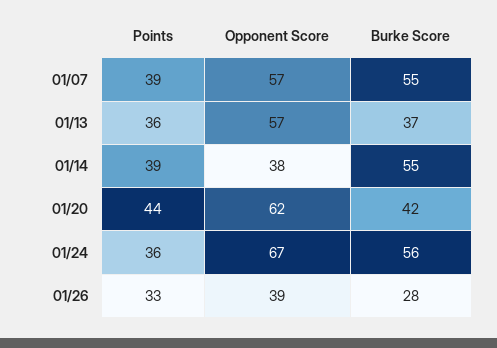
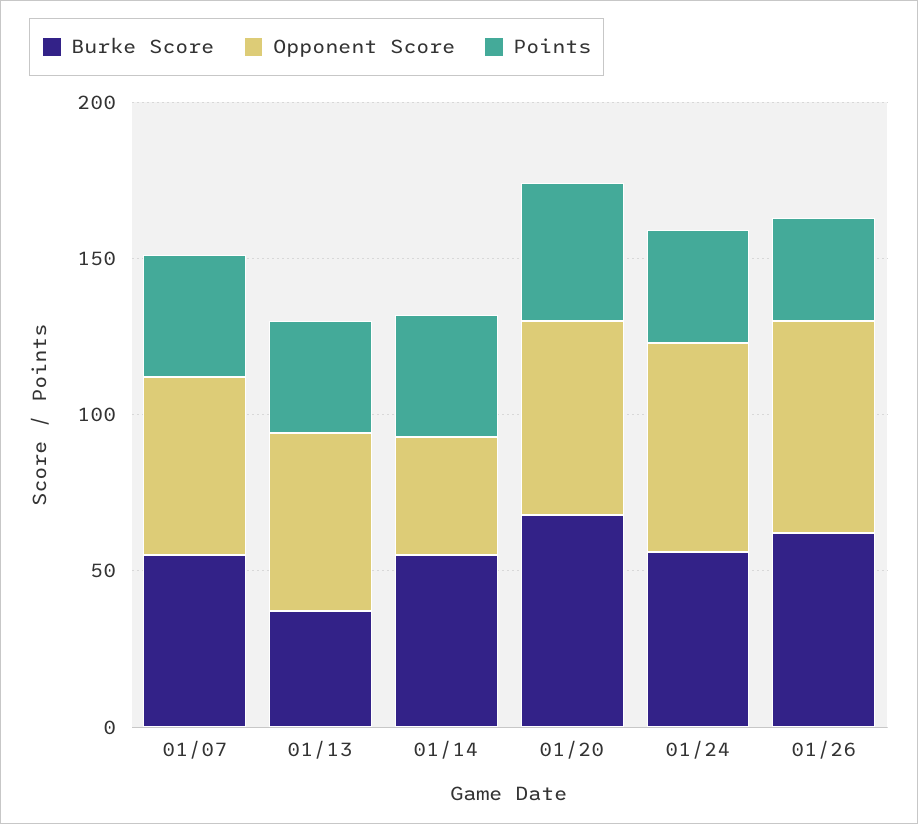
  {
    "Points": {
      "01/07": 39,
      "01/13": 36,
      "01/14": 39,
      "01/20": 44,
      "01/24": 36,
      "01/26": 33
    },
    "Opponent Score": {
      "01/07": 57,
      "01/13": 57,
      "01/14": 38,
      "01/20": 62,
      "01/24": 67,
-     "01/26": 39
+     "01/26": 70
    },
    "Burke Score": {
      "01/07": 55,
      "01/13": 37,
      "01/14": 55,
-     "01/20": 42,
+     "01/20": 70,
      "01/24": 56,
-     "01/26": 28
+     "01/26": 60
    }
  }

